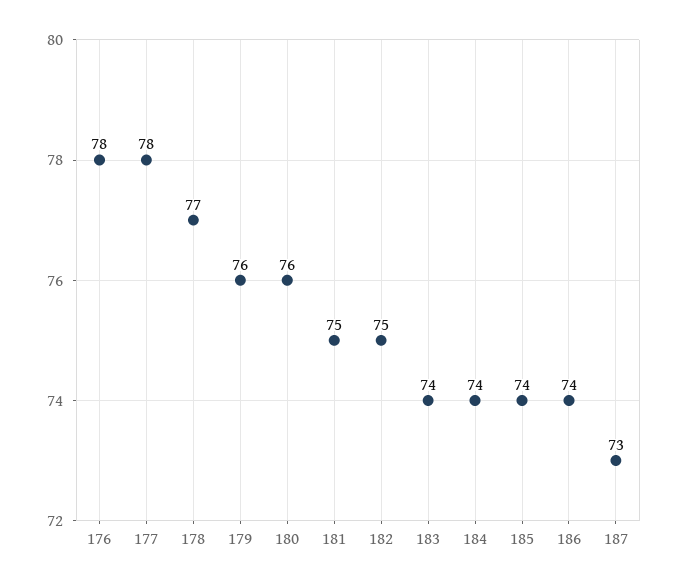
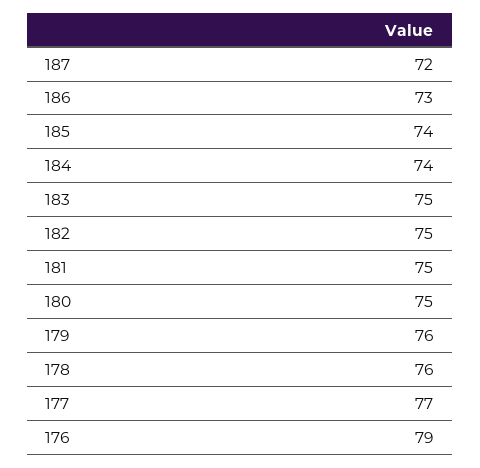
  {
-   "176": 78,
+   "176": 79,
-   "177": 78,
+   "177": 77,
-   "178": 77,
+   "178": 76,
    "179": 76,
-   "180": 76,
+   "180": 75,
    "181": 75,
    "182": 75,
-   "183": 74,
+   "183": 75,
    "184": 74,
    "185": 74,
-   "186": 74,
+   "186": 73,
-   "187": 73
+   "187": 72
  }

